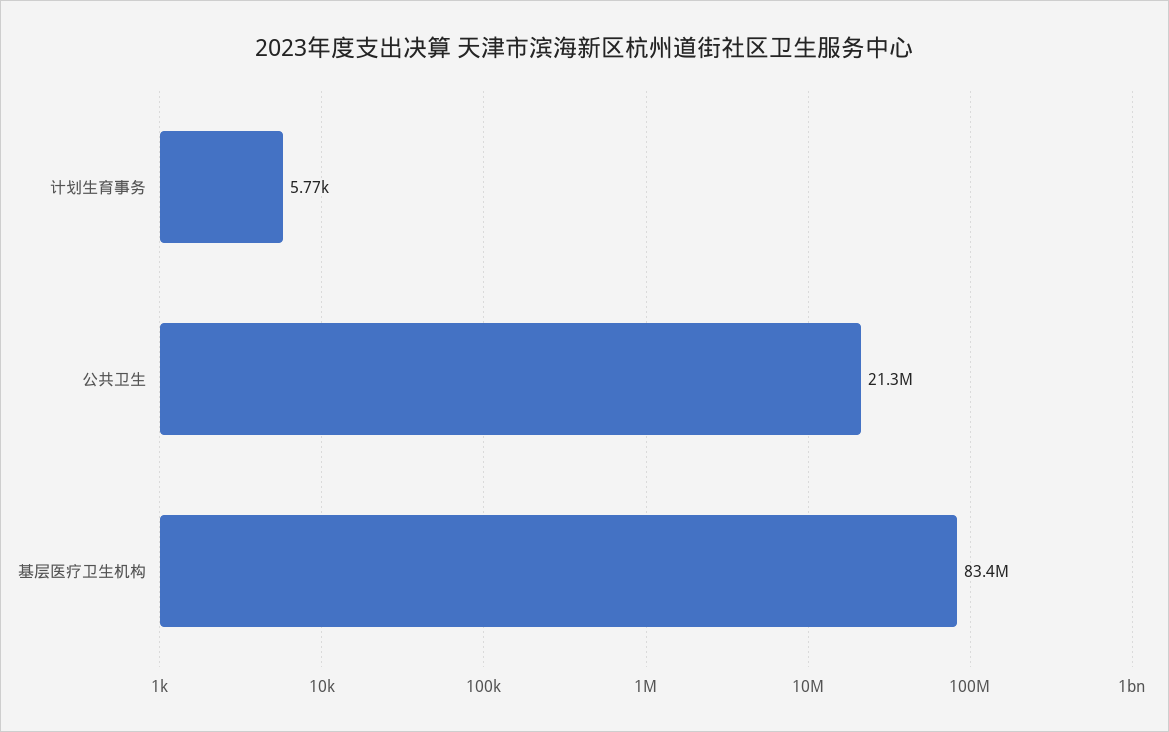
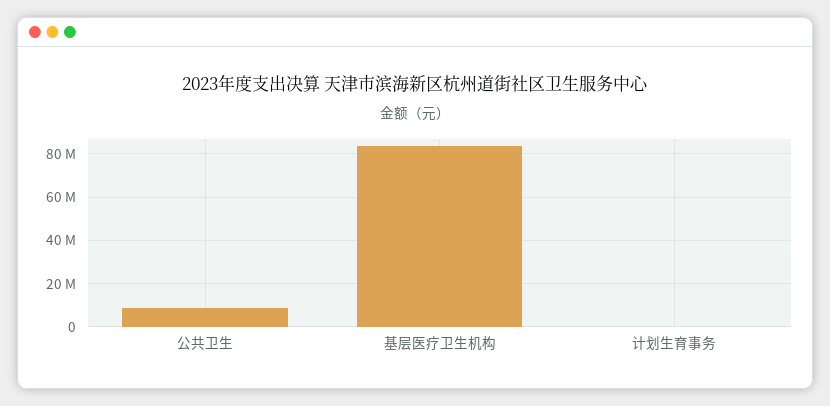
  {
    "计划生育事务": 5770,
-   "公共卫生": 21300000,
+   "公共卫生": 10000000,
    "基层医疗卫生机构": 83400000
  }

